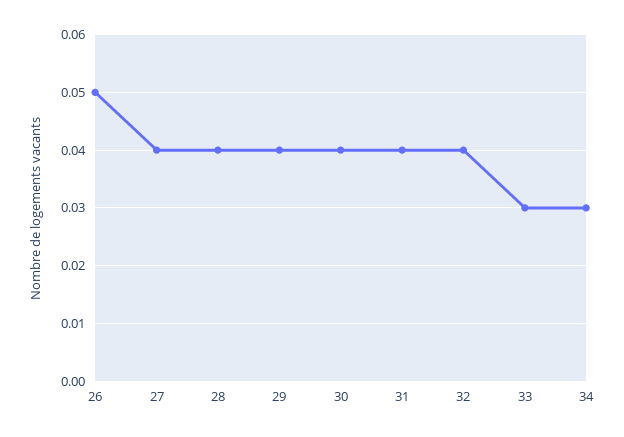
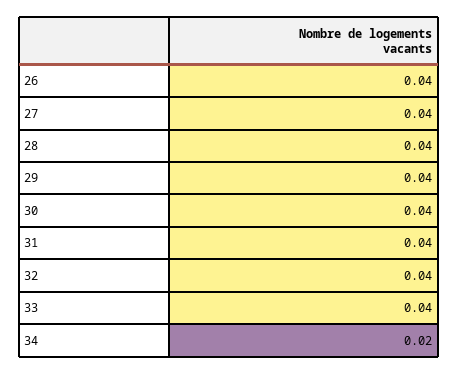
  {
-   "26": 0.05,
+   "26": 0.04,
    "27": 0.04,
    "28": 0.04,
    "29": 0.04,
    "30": 0.04,
    "31": 0.04,
    "32": 0.04,
-   "33": 0.03,
+   "33": 0.04,
-   "34": 0.03
+   "34": 0.02
  }

